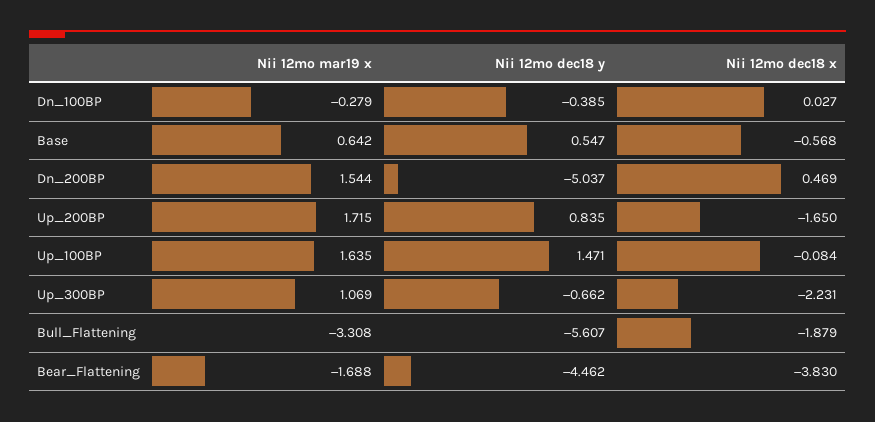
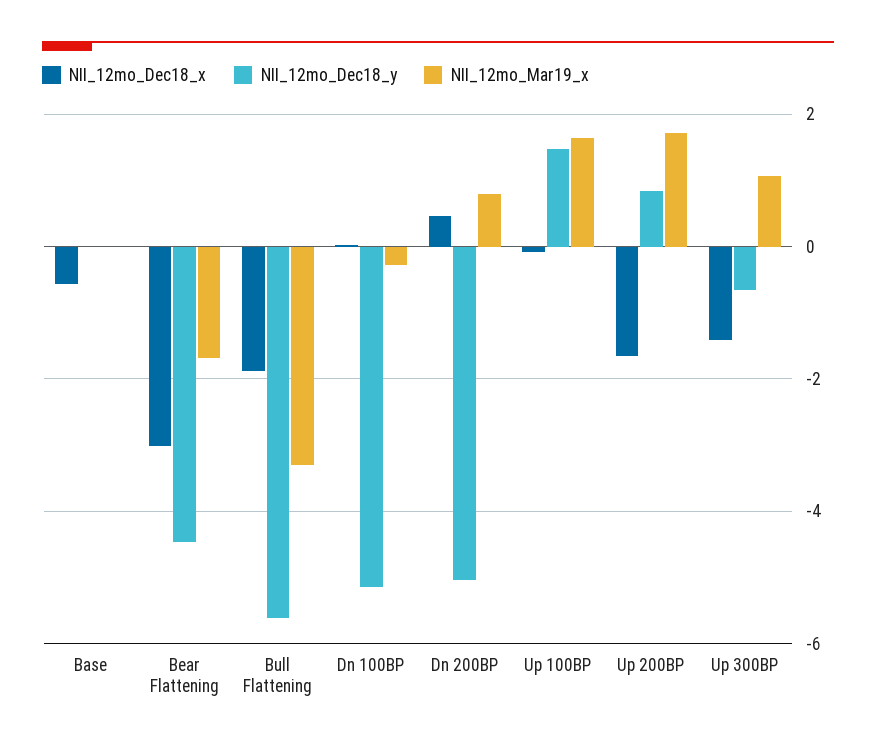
  {
    "Nii 12mo mar19 x": {
      "Dn_100BP": -0.279,
-     "Base": 0.642,
+     "Base": 0,
-     "Dn_200BP": 1.544,
+     "Dn_200BP": 0.8,
      "Up_200BP": 1.715,
      "Up_100BP": 1.635,
      "Up_300BP": 1.069,
      "Bull_Flattening": -3.308,
      "Bear_Flattening": -1.688
    },
    "Nii 12mo dec18 y": {
-     "Dn_100BP": -0.385,
+     "Dn_100BP": -5.2,
-     "Base": 0.547,
+     "Base": 0,
      "Dn_200BP": -5.037,
      "Up_200BP": 0.835,
      "Up_100BP": 1.471,
      "Up_300BP": -0.662,
      "Bull_Flattening": -5.607,
      "Bear_Flattening": -4.462
    },
    "Nii 12mo dec18 x": {
      "Dn_100BP": 0.027,
      "Base": -0.568,
      "Dn_200BP": 0.469,
      "Up_200BP": -1.65,
      "Up_100BP": -0.084,
-     "Up_300BP": -2.231,
+     "Up_300BP": -1.4,
      "Bull_Flattening": -1.879,
-     "Bear_Flattening": -3.83
+     "Bear_Flattening": -3
    }
  }

